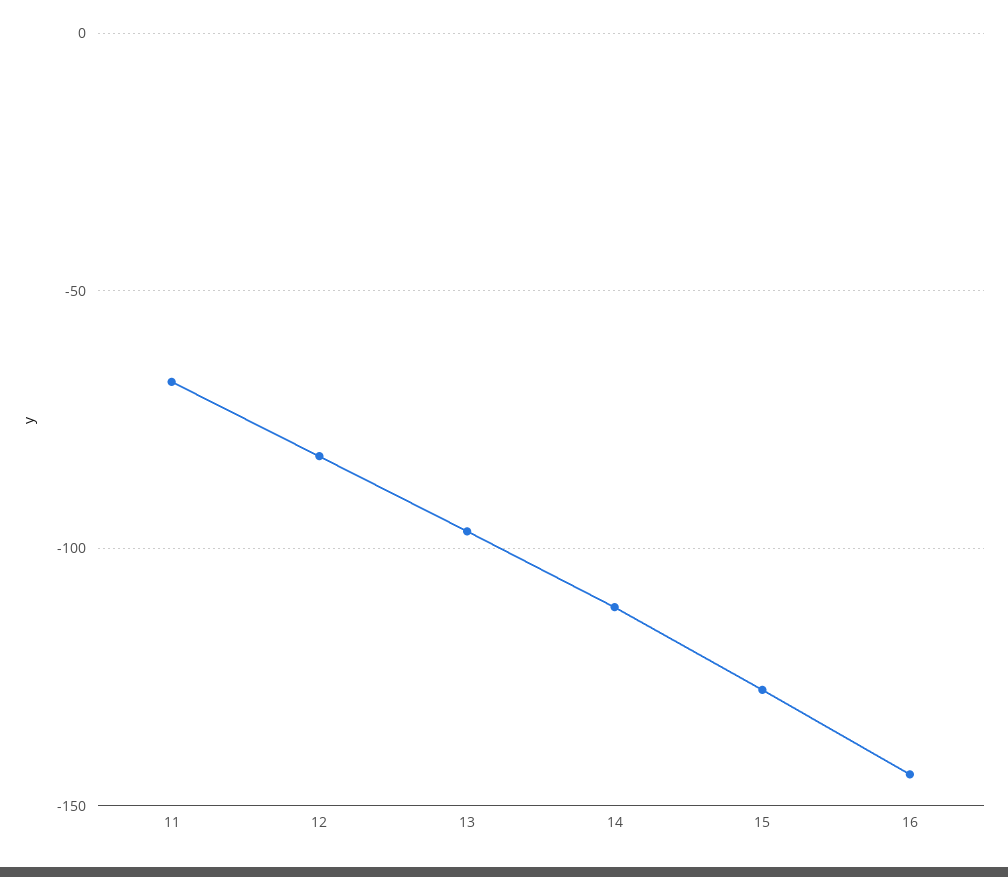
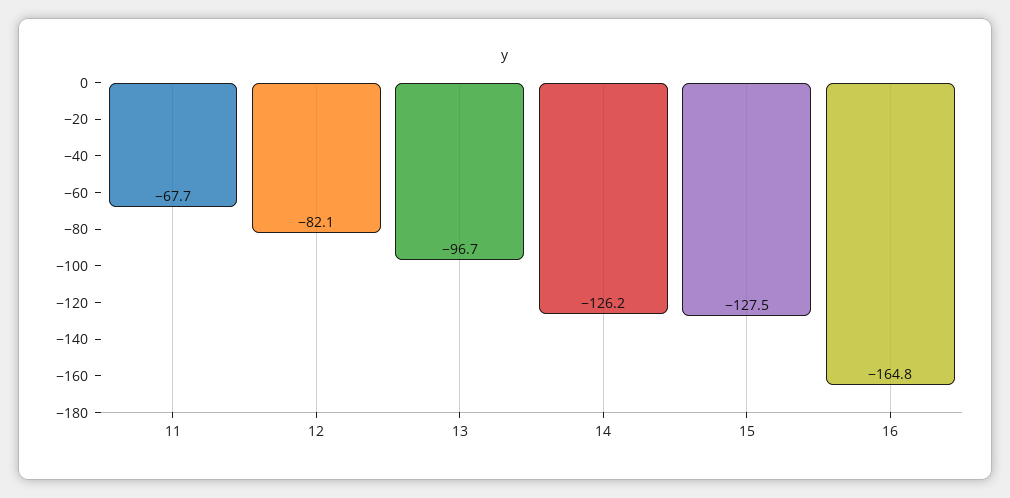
  {
    "11": -67.7,
    "12": -82.1,
    "13": -96.7,
-   "14": -110,
+   "14": -126.2,
    "15": -127.5,
-   "16": -145
+   "16": -164.8
  }

